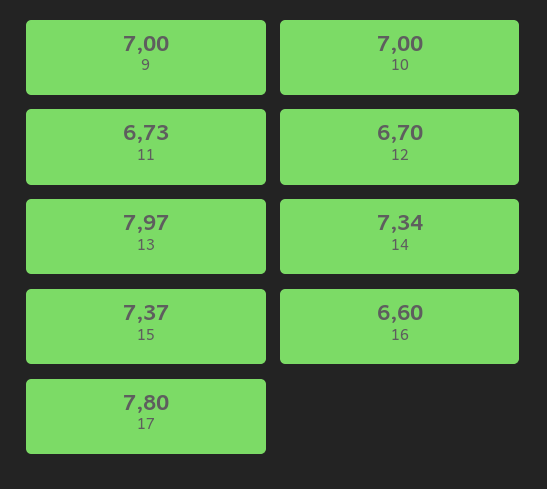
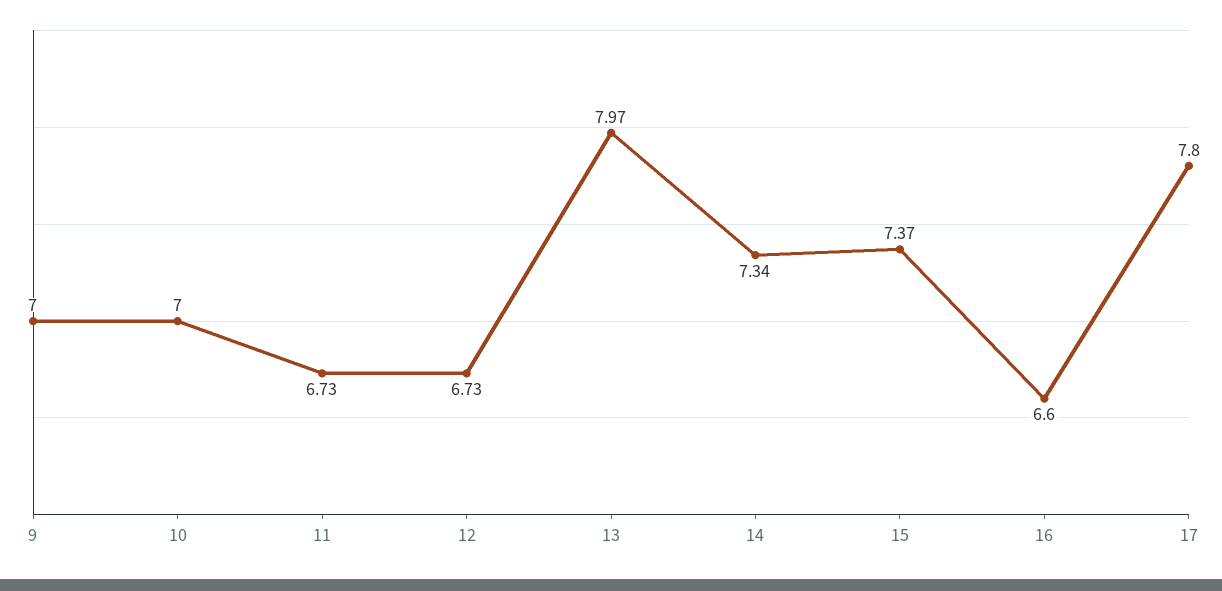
  {
    "9": 7,
    "10": 7,
    "11": 6.73,
-   "12": 6.7,
+   "12": 6.73,
    "13": 7.97,
    "14": 7.34,
    "15": 7.37,
    "16": 6.6,
    "17": 7.8
  }

